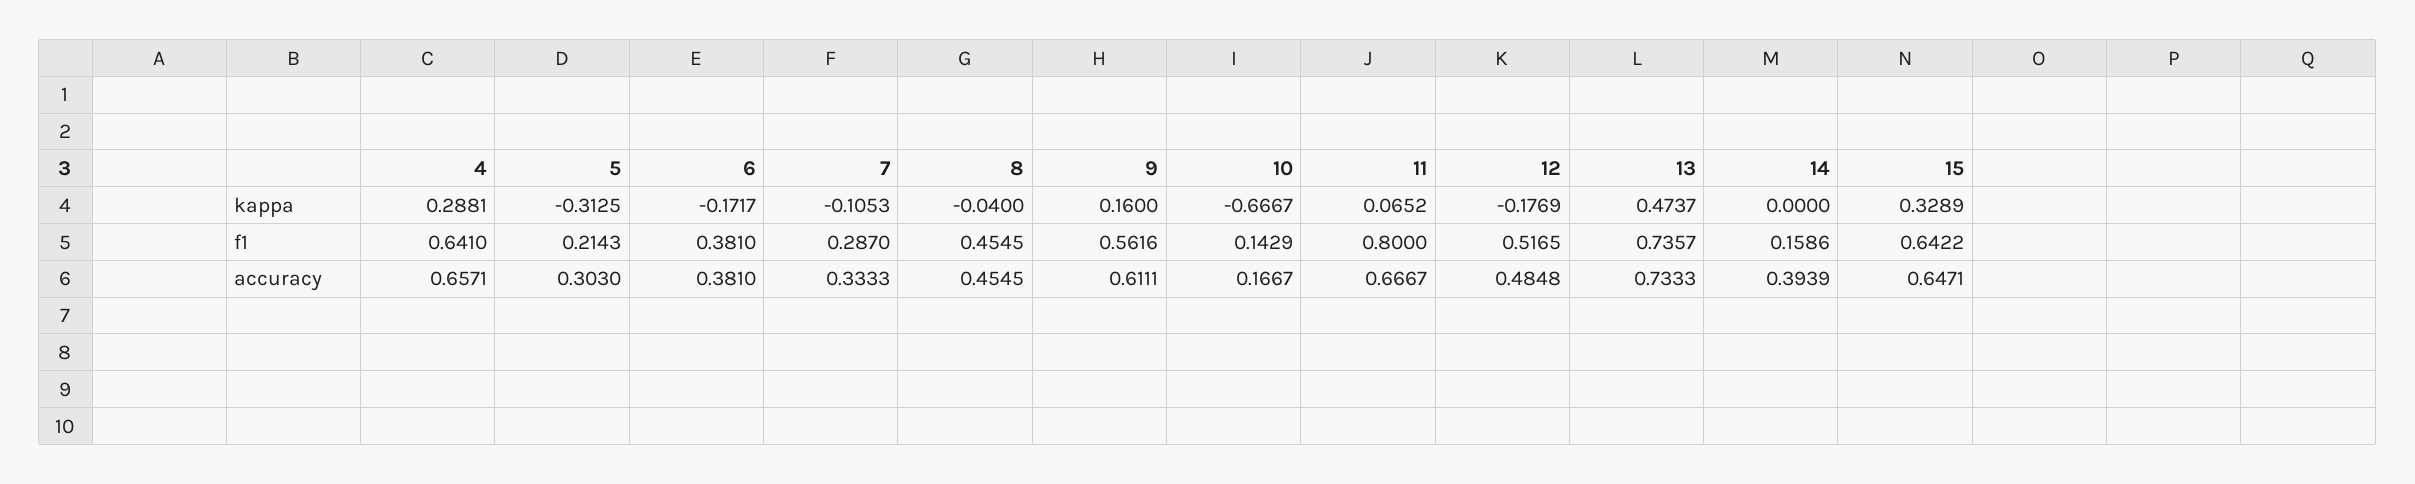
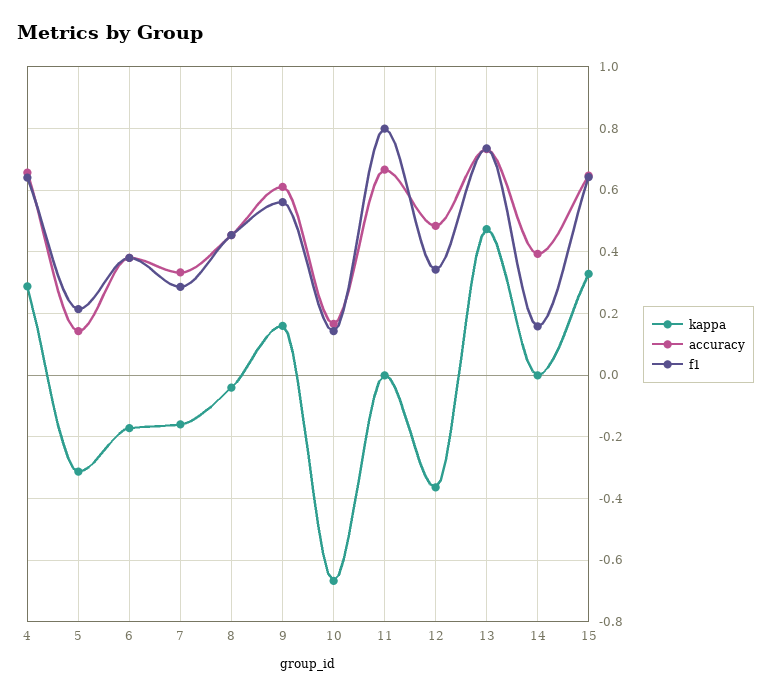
  {
    "kappa": {
      "4": 0.2881,
      "5": -0.3125,
      "6": -0.1717,
-     "7": -0.1053,
+     "7": -0.16,
      "8": -0.04,
      "9": 0.16,
      "10": -0.6667,
-     "11": 0.0652,
+     "11": 0,
-     "12": -0.1769,
+     "12": -0.36,
      "13": 0.4737,
      "14": 0,
      "15": 0.3289
    },
    "f1": {
      "4": 0.641,
      "5": 0.2143,
      "6": 0.381,
      "7": 0.287,
      "8": 0.4545,
      "9": 0.5616,
      "10": 0.1429,
      "11": 0.8,
-     "12": 0.5165,
+     "12": 0.34,
      "13": 0.7357,
      "14": 0.1586,
      "15": 0.6422
    },
    "accuracy": {
      "4": 0.6571,
-     "5": 0.303,
+     "5": 0.14,
      "6": 0.381,
      "7": 0.3333,
      "8": 0.4545,
      "9": 0.6111,
      "10": 0.1667,
      "11": 0.6667,
      "12": 0.4848,
      "13": 0.7333,
      "14": 0.3939,
      "15": 0.6471
    }
  }

